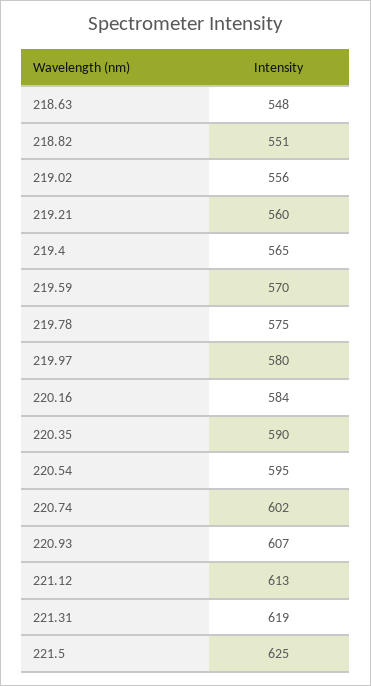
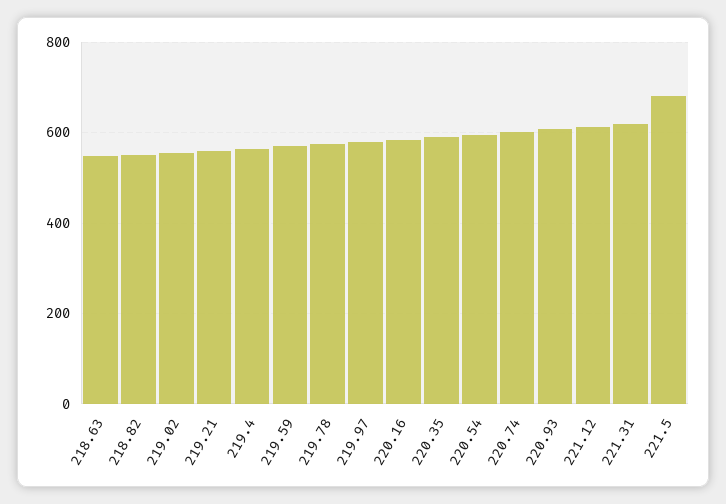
  {
    "218.63": 548,
    "218.82": 551,
    "219.02": 556,
    "219.21": 560,
    "219.4": 565,
    "219.59": 570,
    "219.78": 575,
    "219.97": 580,
    "220.16": 584,
    "220.35": 590,
    "220.54": 595,
    "220.74": 602,
    "220.93": 607,
    "221.12": 613,
    "221.31": 619,
-   "221.5": 625
+   "221.5": 680
  }

